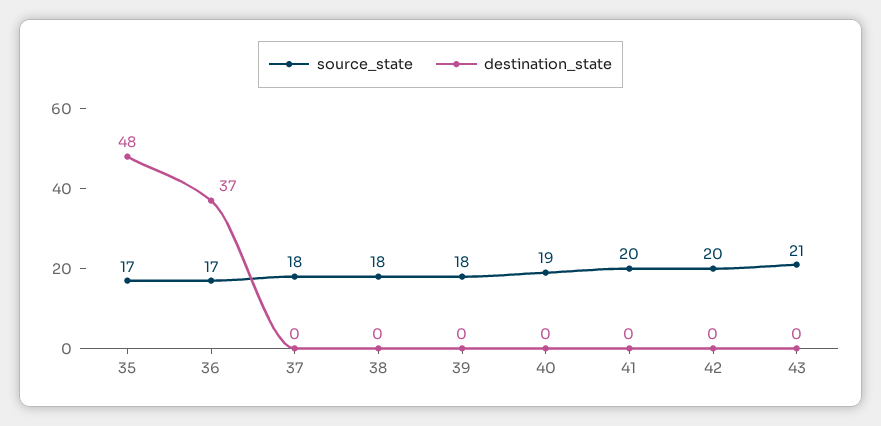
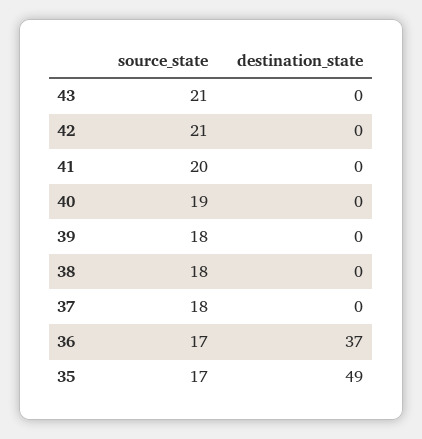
  {
    "source_state": {
      "35": 17,
      "36": 17,
      "37": 18,
      "38": 18,
      "39": 18,
      "40": 19,
      "41": 20,
-     "42": 20,
+     "42": 21,
      "43": 21
    },
    "destination_state": {
-     "35": 48,
+     "35": 49,
      "36": 37,
      "37": 0,
      "38": 0,
      "39": 0,
      "40": 0,
      "41": 0,
      "42": 0,
      "43": 0
    }
  }

